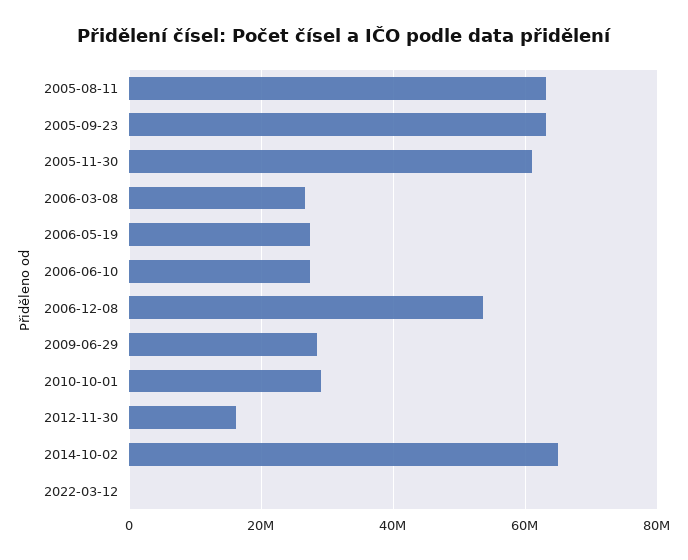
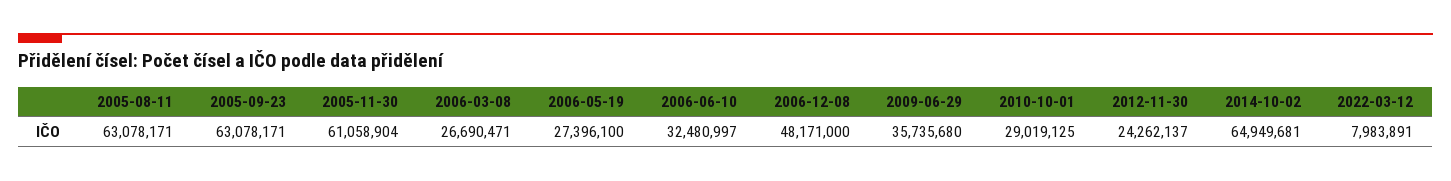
  {
    "2005-08-11": 63078171,
    "2005-09-23": 63078171,
    "2005-11-30": 61058904,
    "2006-03-08": 26690471,
    "2006-05-19": 27396100,
-   "2006-06-10": 28000000,
+   "2006-06-10": 32480997,
-   "2006-12-08": 54000000,
+   "2006-12-08": 48171000,
-   "2009-06-29": 28000000,
+   "2009-06-29": 35735680,
    "2010-10-01": 29019125,
-   "2012-11-30": 16000000,
+   "2012-11-30": 24262137,
    "2014-10-02": 64949681,
-   "2022-03-12": 0
+   "2022-03-12": 7983891
  }

